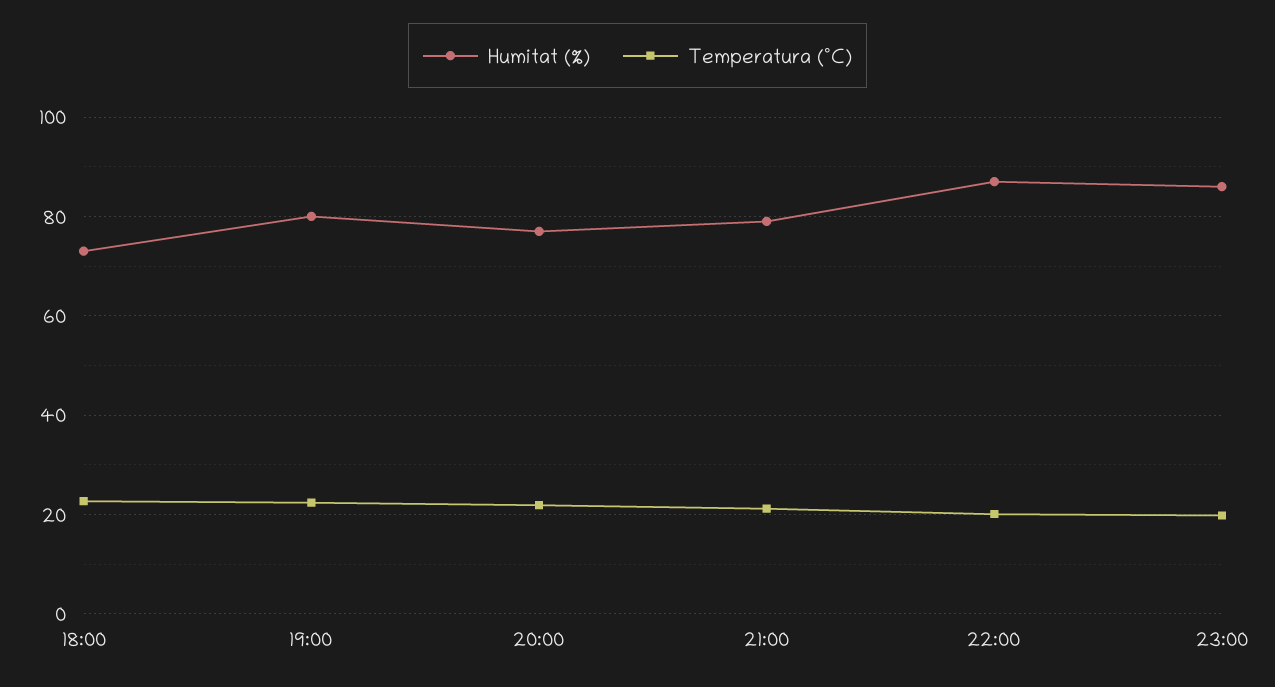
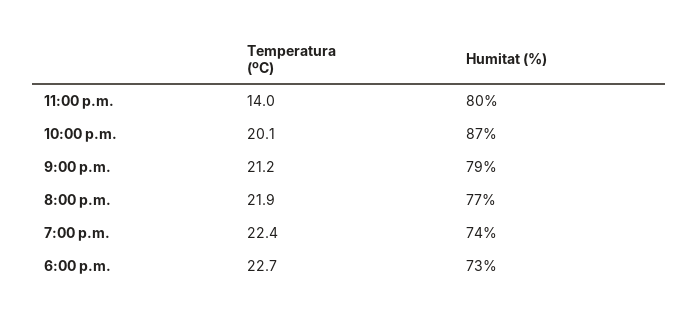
  {
    "Humitat (%)": {
      "18:00": 73,
-     "19:00": 80,
+     "19:00": 74,
      "20:00": 77,
      "21:00": 79,
      "22:00": 87,
-     "23:00": 86
+     "23:00": 80
    },
    "Temperatura (ºC)": {
      "18:00": 22.7,
      "19:00": 22.4,
      "20:00": 21.9,
      "21:00": 21.2,
      "22:00": 20.1,
-     "23:00": 20
+     "23:00": 14
    }
  }

